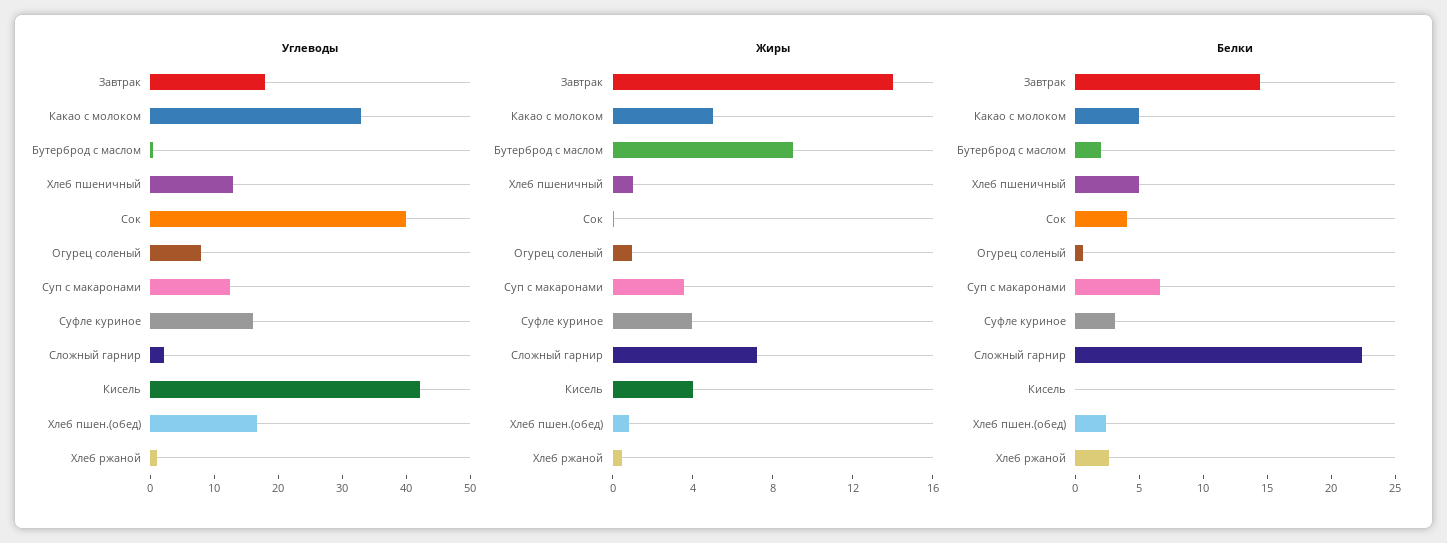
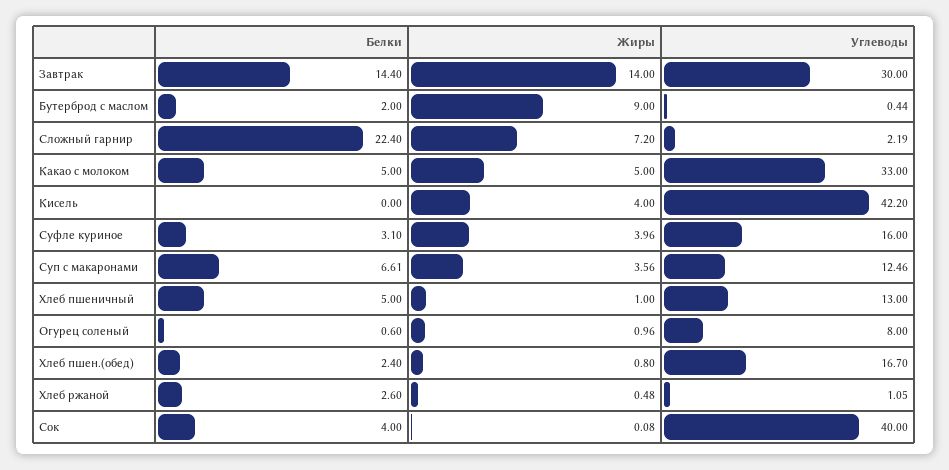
  {
    "Углеводы": {
-     "Завтрак": 18,
+     "Завтрак": 30,
      "Какао с молоком": 33,
      "Бутерброд с маслом": 0.44,
      "Хлеб пшеничный": 13,
      "Сок": 40,
      "Огурец соленый": 8,
      "Суп с макаронами": 12.46,
      "Суфле куриное": 16,
      "Сложный гарнир": 2.19,
      "Кисель": 42.2,
      "Хлеб пшен.(обед)": 16.7,
      "Хлеб ржаной": 1.05
    },
    "Жиры": {
      "Завтрак": 14,
      "Какао с молоком": 5,
      "Бутерброд с маслом": 9,
      "Хлеб пшеничный": 1,
      "Сок": 0.08,
      "Огурец соленый": 0.96,
      "Суп с макаронами": 3.56,
      "Суфле куриное": 3.96,
      "Сложный гарнир": 7.2,
      "Кисель": 4,
      "Хлеб пшен.(обед)": 0.8,
      "Хлеб ржаной": 0.48
    },
    "Белки": {
      "Завтрак": 14.4,
      "Какао с молоком": 5,
      "Бутерброд с маслом": 2,
      "Хлеб пшеничный": 5,
      "Сок": 4,
      "Огурец соленый": 0.6,
      "Суп с макаронами": 6.61,
      "Суфле куриное": 3.1,
      "Сложный гарнир": 22.4,
      "Кисель": 0,
      "Хлеб пшен.(обед)": 2.4,
      "Хлеб ржаной": 2.6
    }
  }

